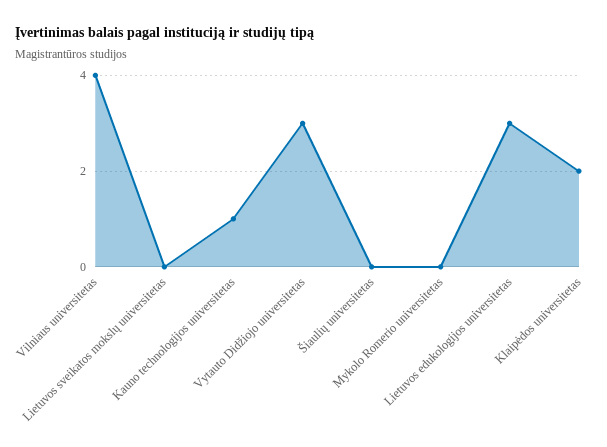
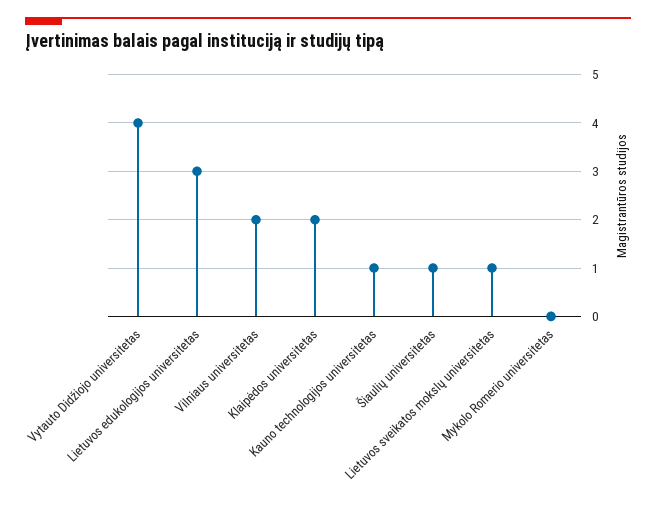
  {
-   "Vilniaus universitetas": 4,
+   "Vilniaus universitetas": 2,
-   "Lietuvos sveikatos mokslų universitetas": 0,
+   "Lietuvos sveikatos mokslų universitetas": 1,
    "Kauno technologijos universitetas": 1,
-   "Vytauto Didžiojo universitetas": 3,
+   "Vytauto Didžiojo universitetas": 4,
-   "Šiaulių universitetas": 0,
+   "Šiaulių universitetas": 1,
    "Mykolo Romerio universitetas": 0,
    "Lietuvos edukologijos universitetas": 3,
    "Klaipėdos universitetas": 2
  }

